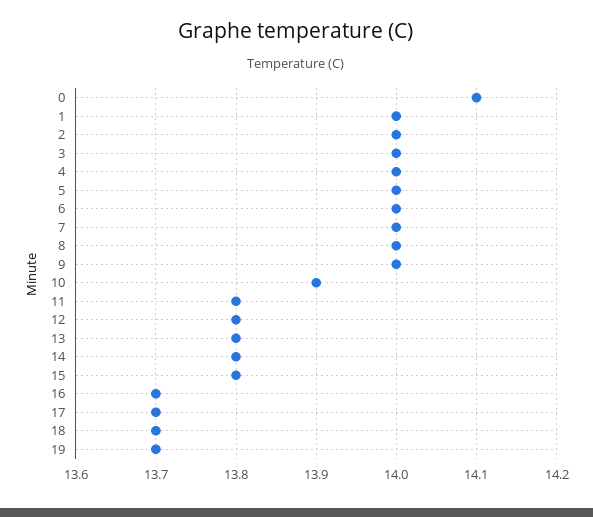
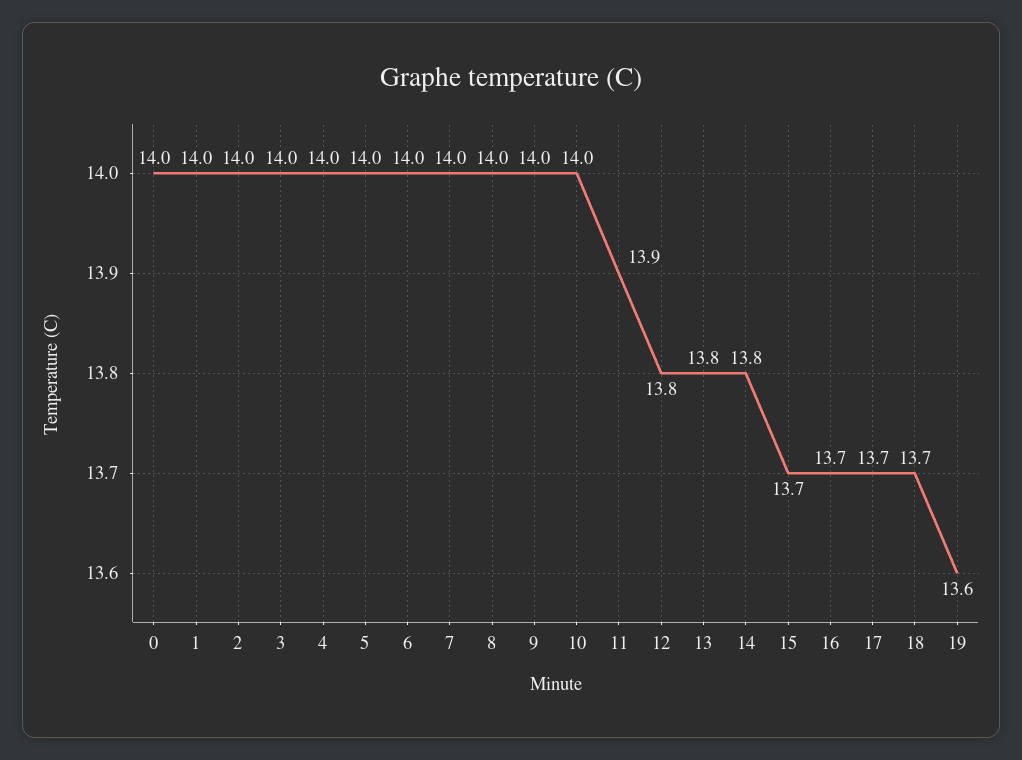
  {
-   "0": 14.1,
+   "0": 14,
    "1": 14,
    "2": 14,
    "3": 14,
    "4": 14,
    "5": 14,
    "6": 14,
    "7": 14,
    "8": 14,
    "9": 14,
-   "10": 13.9,
+   "10": 14,
-   "11": 13.8,
+   "11": 13.9,
    "12": 13.8,
    "13": 13.8,
    "14": 13.8,
-   "15": 13.8,
+   "15": 13.7,
    "16": 13.7,
    "17": 13.7,
    "18": 13.7,
-   "19": 13.7
+   "19": 13.6
  }

